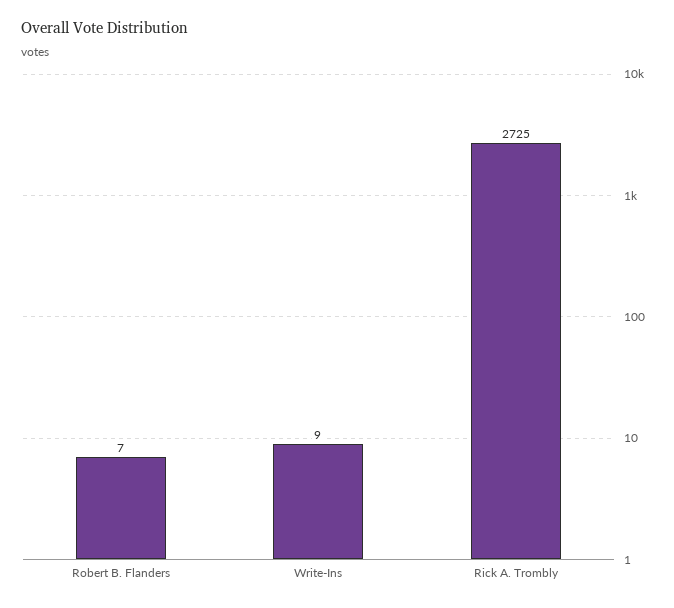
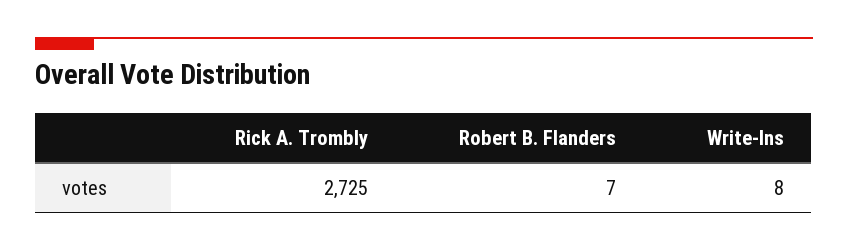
  {
    "Robert B. Flanders": 7,
-   "Write-Ins": 9,
+   "Write-Ins": 8,
    "Rick A. Trombly": 2725
  }

